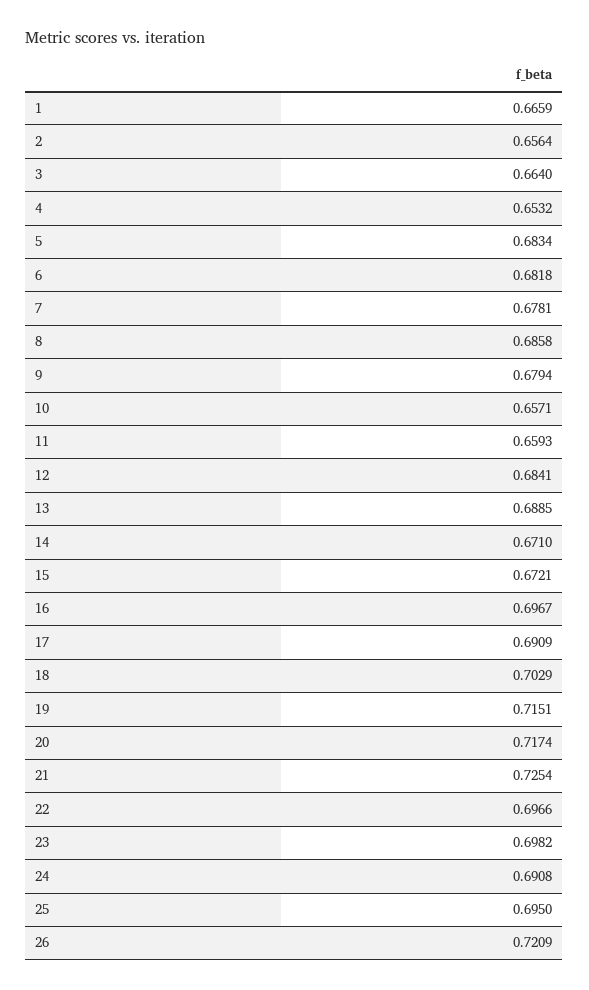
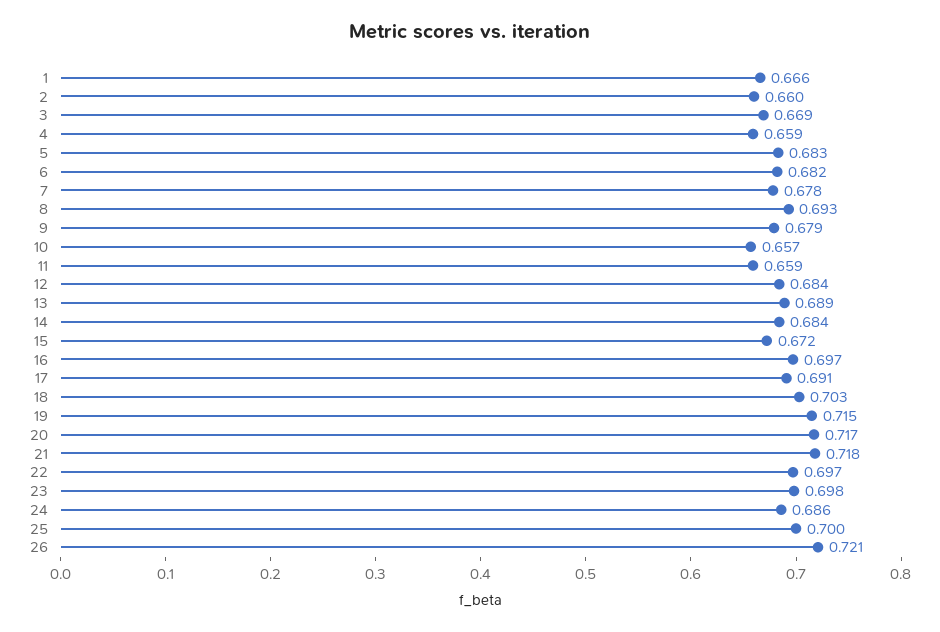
  {
    "1": 0.6659,
-   "2": 0.6564,
+   "2": 0.66,
-   "3": 0.664,
+   "3": 0.669,
-   "4": 0.6532,
+   "4": 0.659,
    "5": 0.6834,
    "6": 0.6818,
    "7": 0.6781,
-   "8": 0.6858,
+   "8": 0.693,
    "9": 0.6794,
    "10": 0.6571,
    "11": 0.6593,
    "12": 0.6841,
    "13": 0.6885,
-   "14": 0.671,
+   "14": 0.684,
    "15": 0.6721,
    "16": 0.6967,
    "17": 0.6909,
    "18": 0.7029,
    "19": 0.7151,
    "20": 0.7174,
-   "21": 0.7254,
+   "21": 0.718,
    "22": 0.6966,
    "23": 0.6982,
-   "24": 0.6908,
+   "24": 0.686,
-   "25": 0.695,
+   "25": 0.7,
    "26": 0.7209
  }

